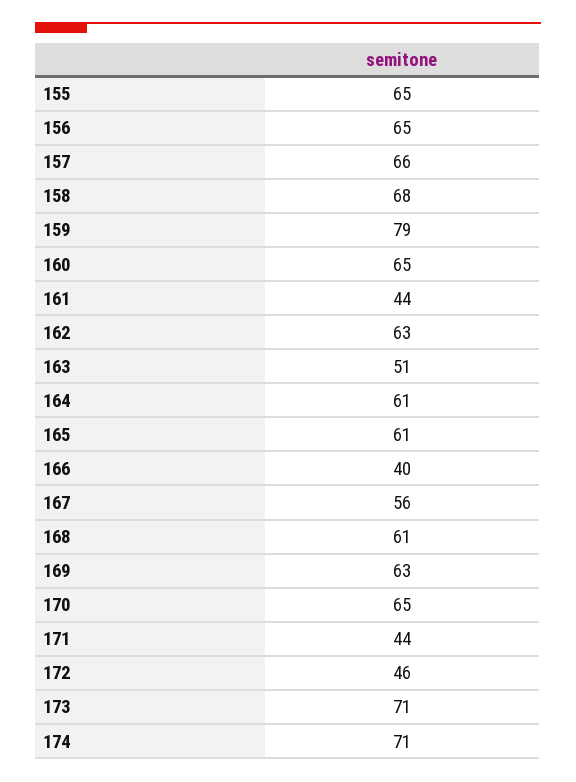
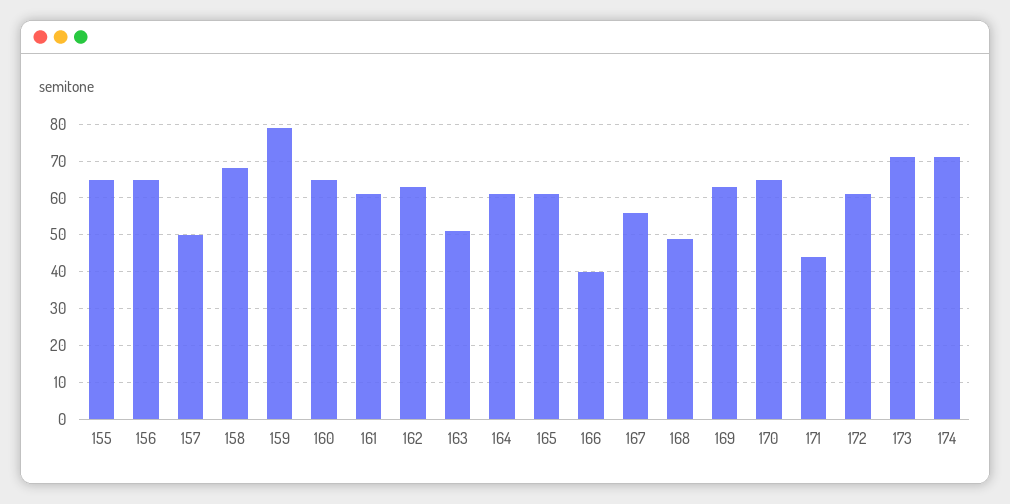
  {
    "155": 65,
    "156": 65,
-   "157": 66,
+   "157": 50,
    "158": 68,
    "159": 79,
    "160": 65,
-   "161": 44,
+   "161": 60,
    "162": 63,
    "163": 51,
    "164": 61,
    "165": 61,
    "166": 40,
    "167": 56,
-   "168": 61,
+   "168": 50,
    "169": 63,
    "170": 65,
    "171": 44,
-   "172": 46,
+   "172": 60,
    "173": 71,
    "174": 71
  }

